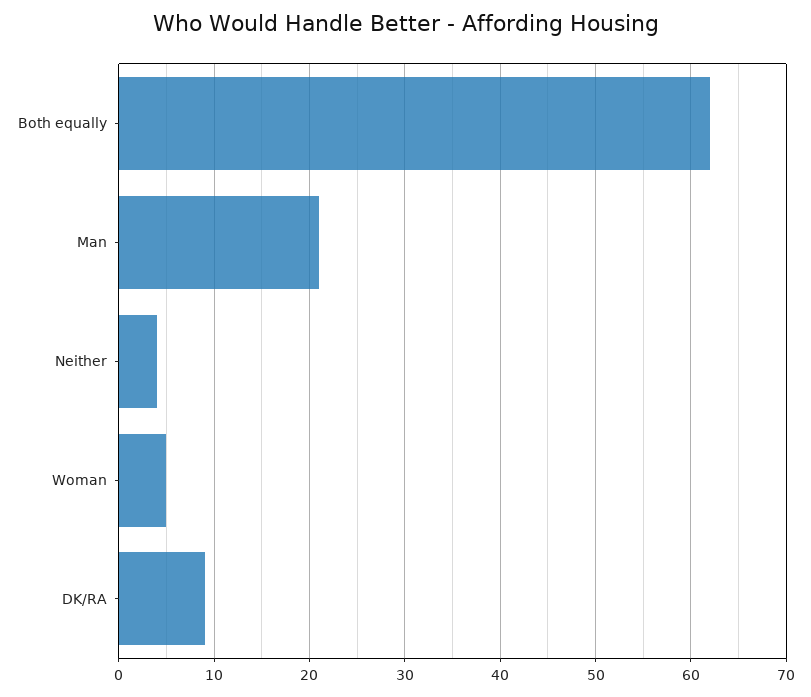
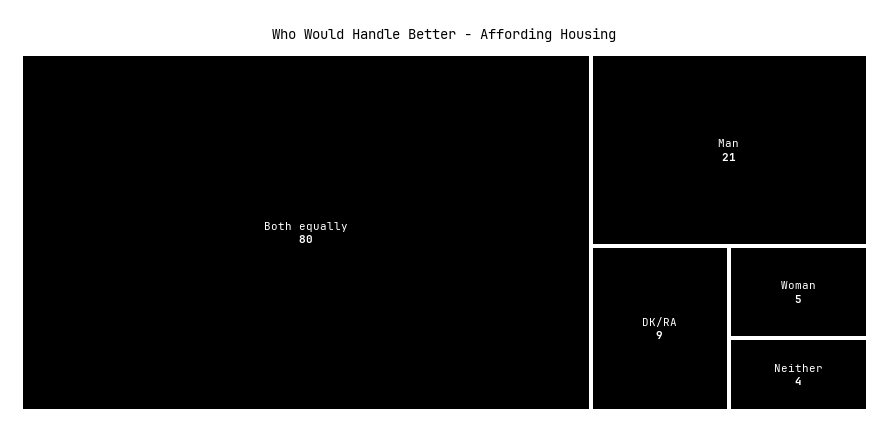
  {
-   "Both equally": 62,
+   "Both equally": 80,
    "Man": 21,
    "Neither": 4,
    "Woman": 5,
    "DK/RA": 9
  }

